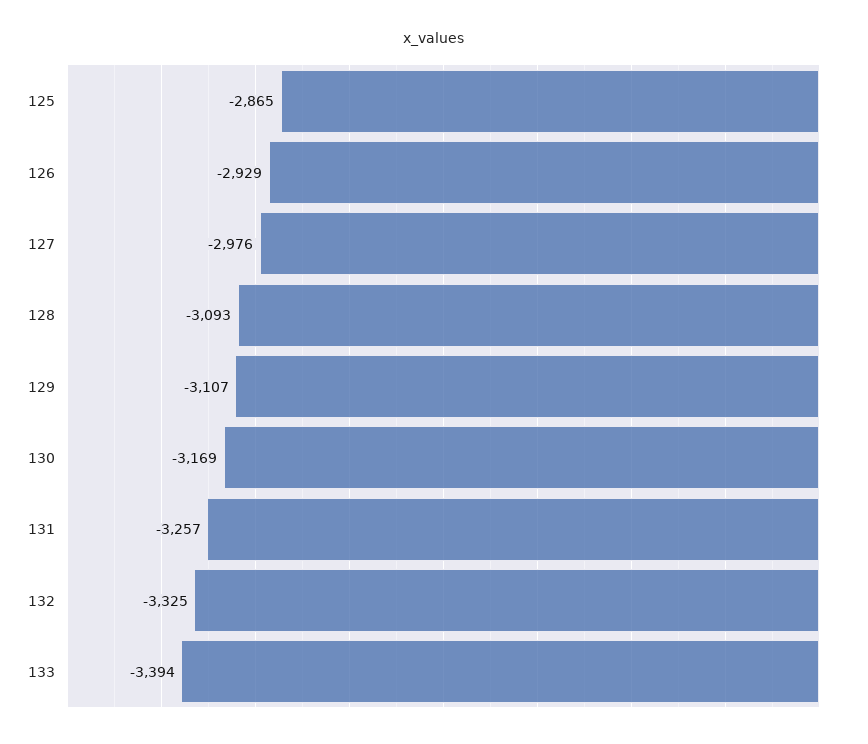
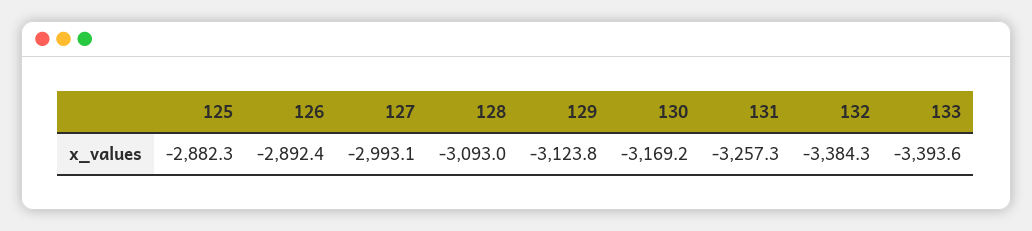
  {
-   "125": -2865,
+   "125": -2882.3,
-   "126": -2929,
+   "126": -2892.4,
-   "127": -2976,
+   "127": -2993.1,
    "128": -3093,
-   "129": -3107,
+   "129": -3123.8,
    "130": -3169.2,
    "131": -3257.3,
-   "132": -3325,
+   "132": -3384.3,
    "133": -3393.6
  }

